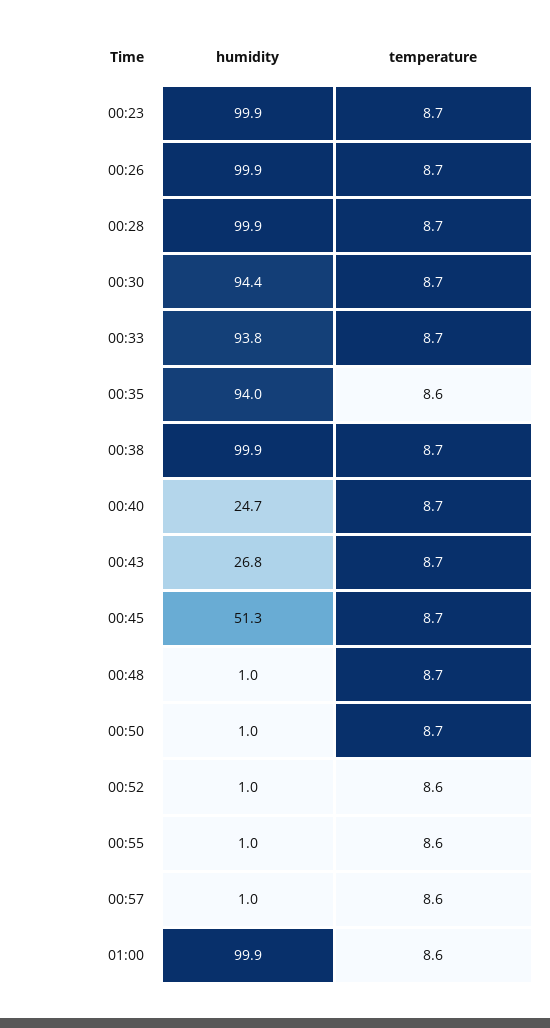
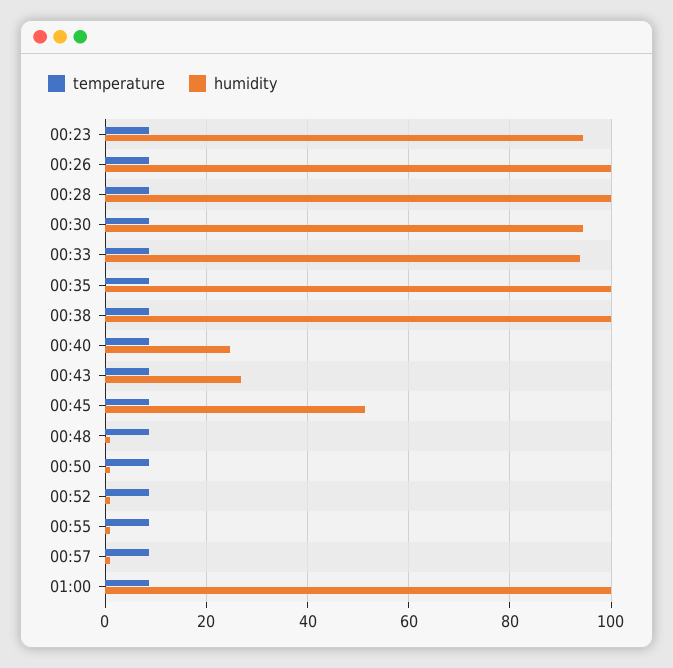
  {
    "humidity": {
-     "00:23": 99.9,
+     "00:23": 94,
      "00:26": 99.9,
      "00:28": 99.9,
      "00:30": 94.4,
      "00:33": 93.8,
-     "00:35": 94,
+     "00:35": 100,
      "00:38": 99.9,
      "00:40": 24.7,
      "00:43": 26.8,
      "00:45": 51.3,
      "00:48": 1,
      "00:50": 1,
      "00:52": 1,
      "00:55": 1,
      "00:57": 1,
      "01:00": 99.9
    },
    "temperature": {
      "00:23": 8.7,
      "00:26": 8.7,
      "00:28": 8.7,
      "00:30": 8.7,
      "00:33": 8.7,
      "00:35": 8.6,
      "00:38": 8.7,
      "00:40": 8.7,
      "00:43": 8.7,
      "00:45": 8.7,
      "00:48": 8.7,
      "00:50": 8.7,
      "00:52": 8.6,
      "00:55": 8.6,
      "00:57": 8.6,
      "01:00": 8.6
    }
  }

